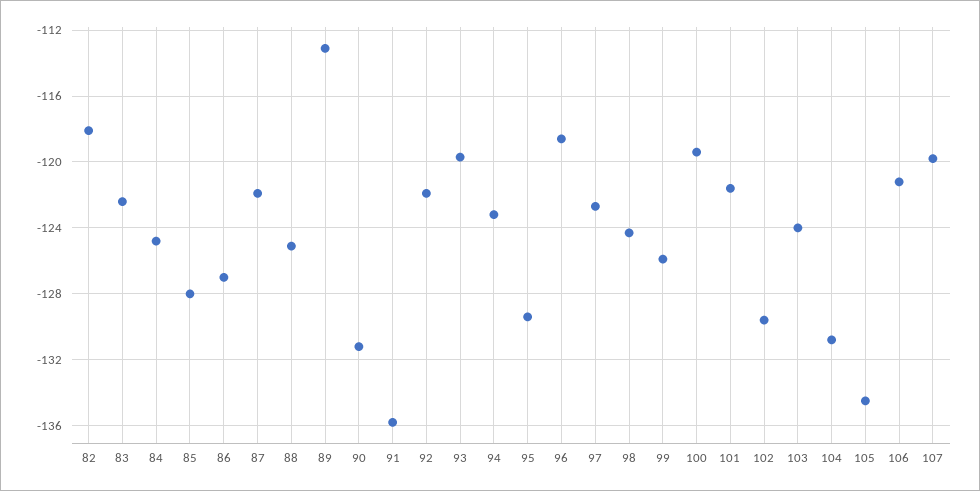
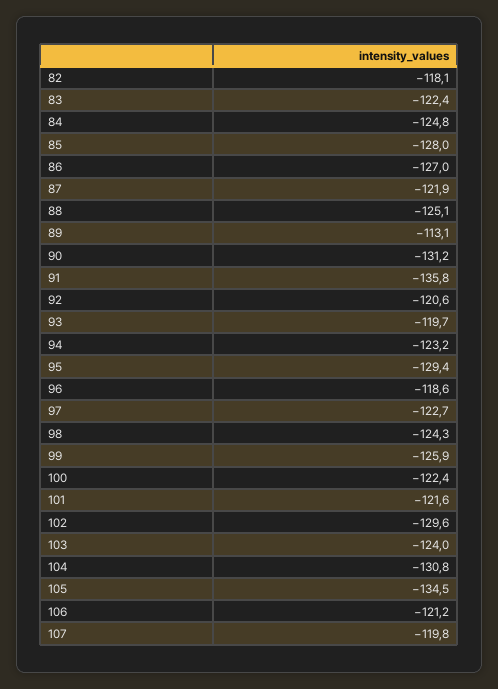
  {
    "82": -118.1,
    "83": -122.4,
    "84": -124.8,
    "85": -128,
    "86": -127,
    "87": -121.9,
    "88": -125.1,
    "89": -113.1,
    "90": -131.2,
    "91": -135.8,
-   "92": -122,
+   "92": -120.6,
    "93": -119.7,
    "94": -123.2,
    "95": -129.4,
    "96": -118.6,
    "97": -122.7,
    "98": -124.3,
    "99": -125.9,
-   "100": -119.5,
+   "100": -122.4,
    "101": -121.6,
    "102": -129.6,
    "103": -124,
    "104": -130.8,
    "105": -134.5,
    "106": -121.2,
    "107": -119.8
  }

